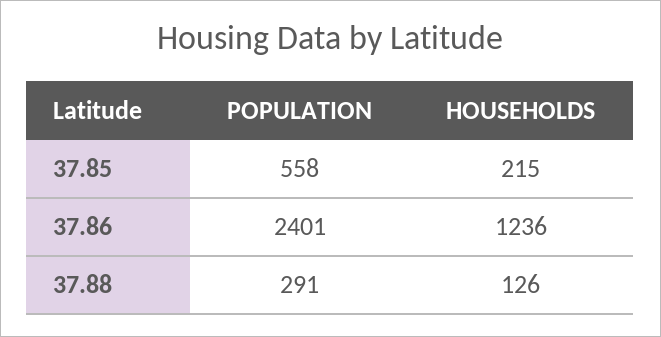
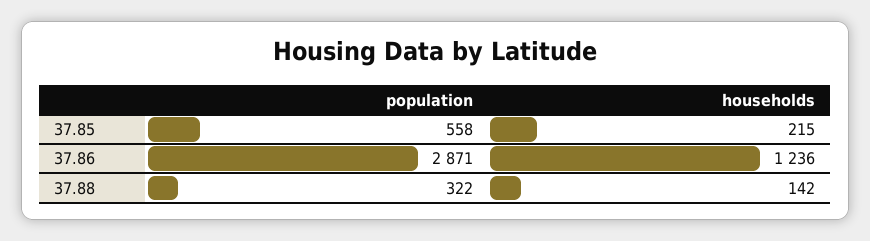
  {
    "POPULATION": {
      "37.85": 558,
-     "37.86": 2401,
+     "37.86": 2871,
-     "37.88": 291
+     "37.88": 322
    },
    "HOUSEHOLDS": {
      "37.85": 215,
      "37.86": 1236,
-     "37.88": 126
+     "37.88": 142
    }
  }

